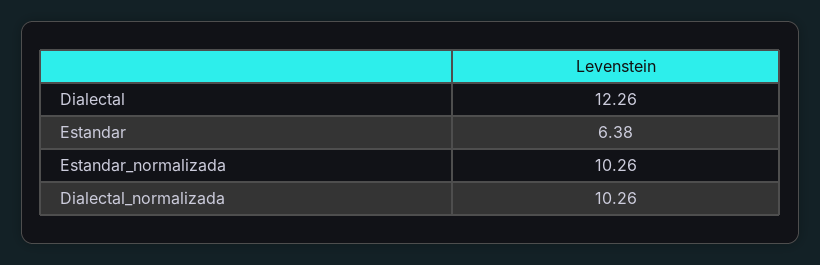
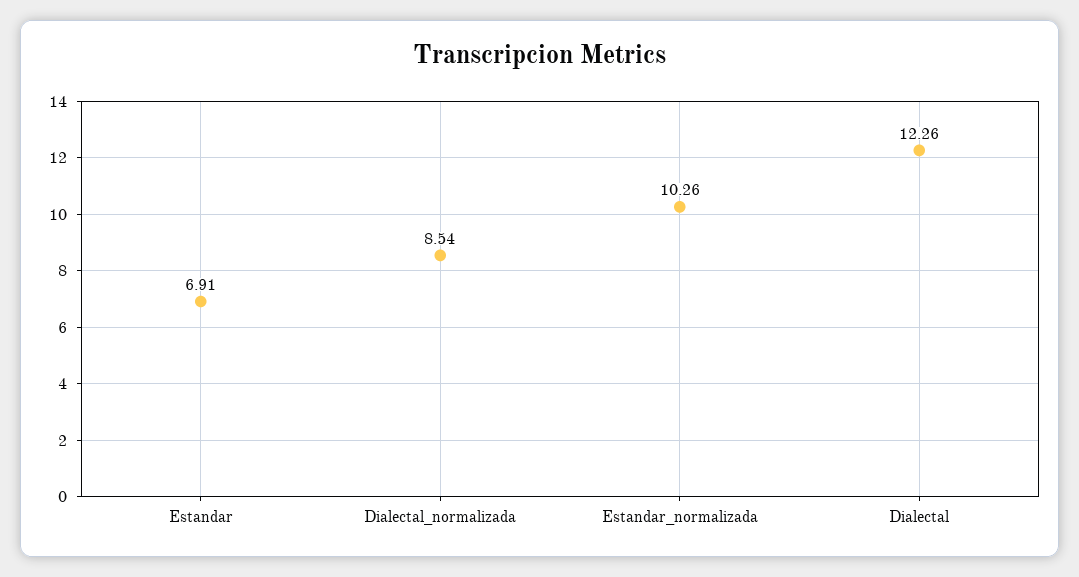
  {
    "Dialectal": 12.26,
-   "Estandar": 6.38,
+   "Estandar": 6.91,
    "Estandar_normalizada": 10.26,
-   "Dialectal_normalizada": 10.26
+   "Dialectal_normalizada": 8.54
  }

